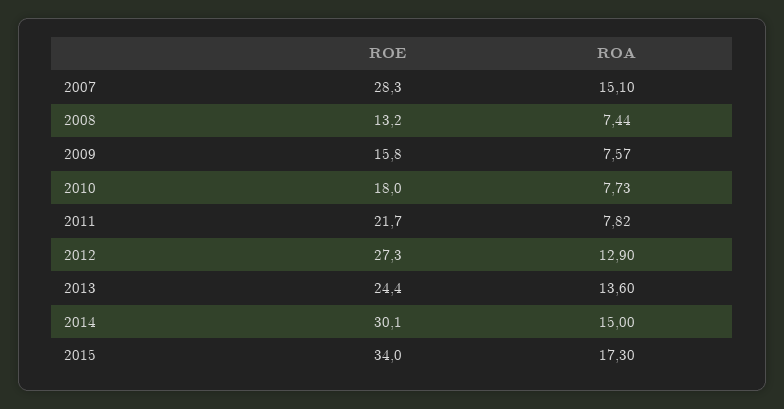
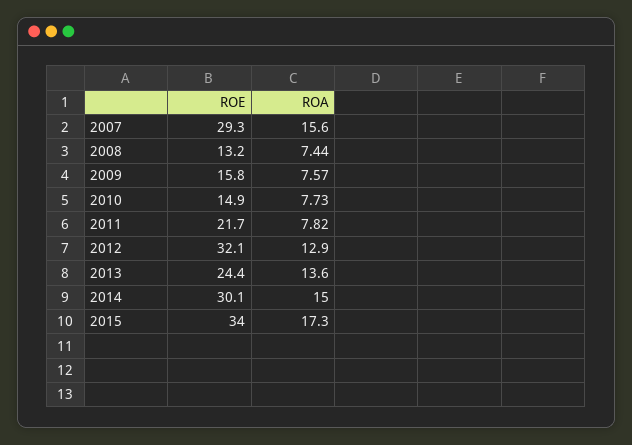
  {
    "ROE": {
-     "2007": 28.3,
+     "2007": 29.3,
      "2008": 13.2,
      "2009": 15.8,
-     "2010": 18,
+     "2010": 14.9,
      "2011": 21.7,
-     "2012": 27.3,
+     "2012": 32.1,
      "2013": 24.4,
      "2014": 30.1,
      "2015": 34
    },
    "ROA": {
-     "2007": 15.1,
+     "2007": 15.6,
      "2008": 7.44,
      "2009": 7.57,
      "2010": 7.73,
      "2011": 7.82,
      "2012": 12.9,
      "2013": 13.6,
      "2014": 15,
      "2015": 17.3
    }
  }

